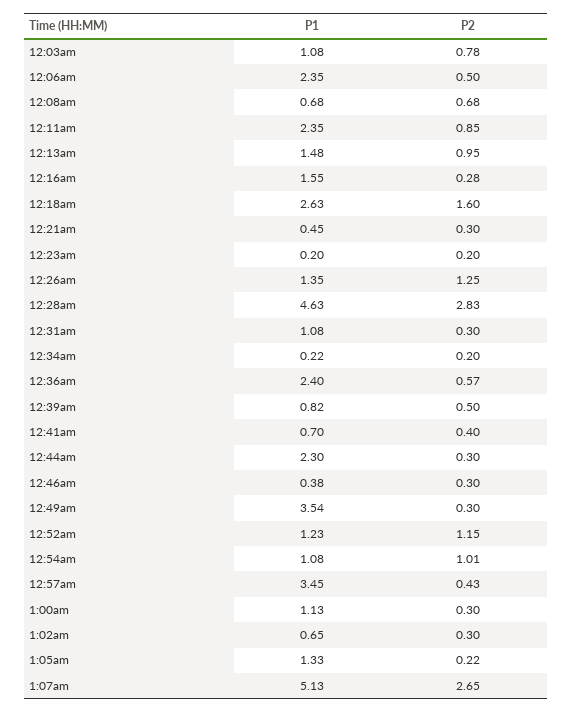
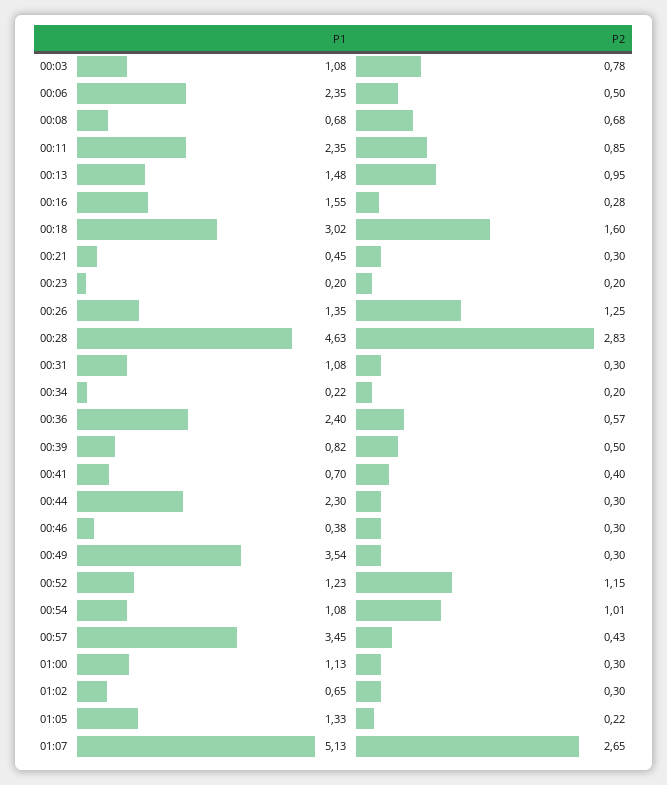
  {
    "P1": {
      "12:03am": 1.08,
      "12:06am": 2.35,
      "12:08am": 0.68,
      "12:11am": 2.35,
      "12:13am": 1.48,
      "12:16am": 1.55,
-     "12:18am": 2.63,
+     "12:18am": 3.02,
      "12:21am": 0.45,
      "12:23am": 0.2,
      "12:26am": 1.35,
      "12:28am": 4.63,
      "12:31am": 1.08,
      "12:34am": 0.22,
      "12:36am": 2.4,
      "12:39am": 0.82,
      "12:41am": 0.7,
      "12:44am": 2.3,
      "12:46am": 0.38,
      "12:49am": 3.54,
      "12:52am": 1.23,
      "12:54am": 1.08,
      "12:57am": 3.45,
      "1:00am": 1.13,
      "1:02am": 0.65,
      "1:05am": 1.33,
      "1:07am": 5.13
    },
    "P2": {
      "12:03am": 0.78,
      "12:06am": 0.5,
      "12:08am": 0.68,
      "12:11am": 0.85,
      "12:13am": 0.95,
      "12:16am": 0.28,
      "12:18am": 1.6,
      "12:21am": 0.3,
      "12:23am": 0.2,
      "12:26am": 1.25,
      "12:28am": 2.83,
      "12:31am": 0.3,
      "12:34am": 0.2,
      "12:36am": 0.57,
      "12:39am": 0.5,
      "12:41am": 0.4,
      "12:44am": 0.3,
      "12:46am": 0.3,
      "12:49am": 0.3,
      "12:52am": 1.15,
      "12:54am": 1.01,
      "12:57am": 0.43,
      "1:00am": 0.3,
      "1:02am": 0.3,
      "1:05am": 0.22,
      "1:07am": 2.65
    }
  }

